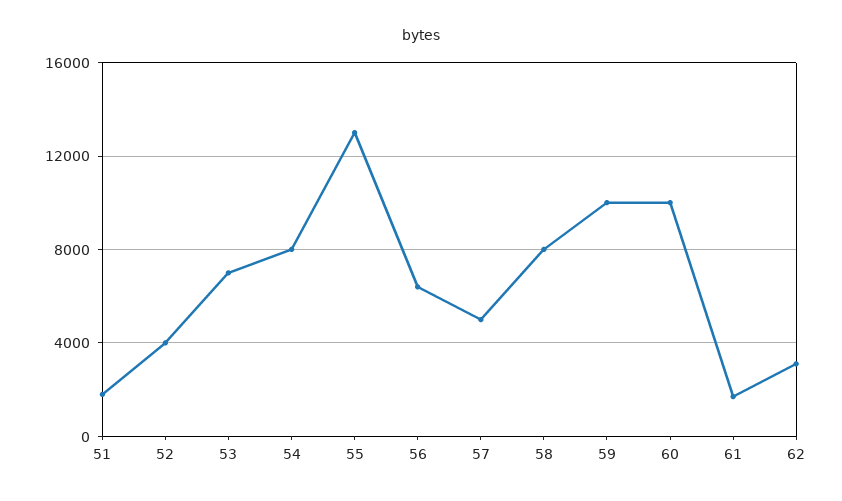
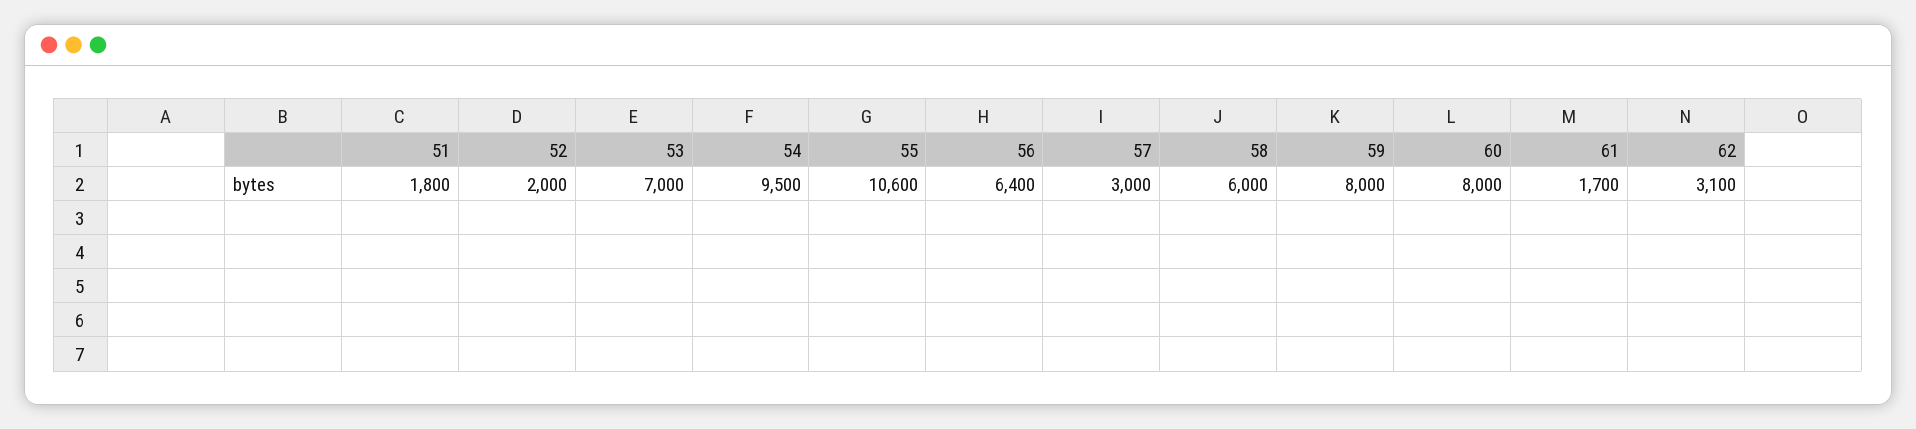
  {
    "51": 1800,
-   "52": 4000,
+   "52": 2000,
    "53": 7000,
-   "54": 8000,
+   "54": 9500,
-   "55": 13000,
+   "55": 10600,
    "56": 6400,
-   "57": 5000,
+   "57": 3000,
-   "58": 8000,
+   "58": 6000,
-   "59": 10000,
+   "59": 8000,
-   "60": 10000,
+   "60": 8000,
    "61": 1700,
    "62": 3100
  }

